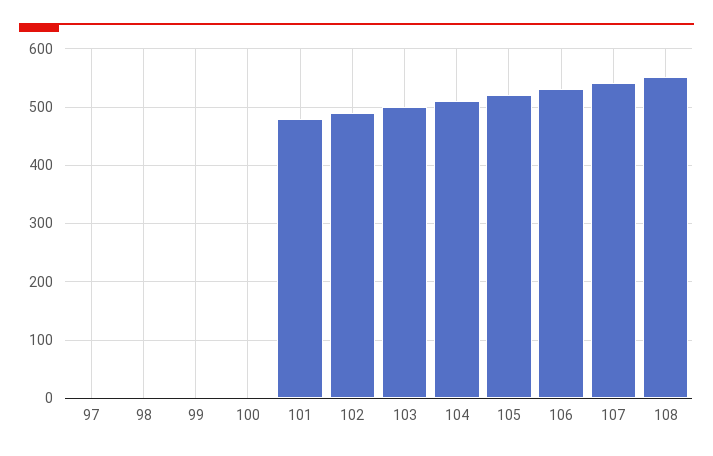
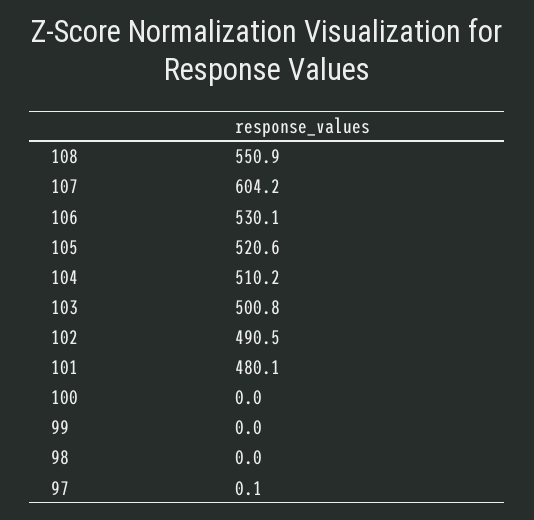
  {
    "97": 0.1,
    "98": 0,
    "99": 0,
    "100": 0,
    "101": 480.1,
    "102": 490.5,
    "103": 500.8,
    "104": 510.2,
    "105": 520.6,
    "106": 530.1,
-   "107": 540,
+   "107": 604.2,
    "108": 550.9
  }

